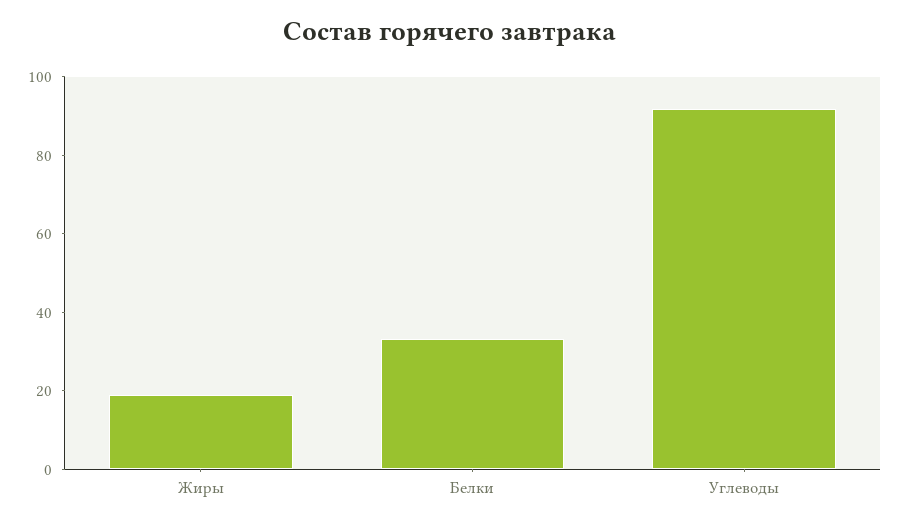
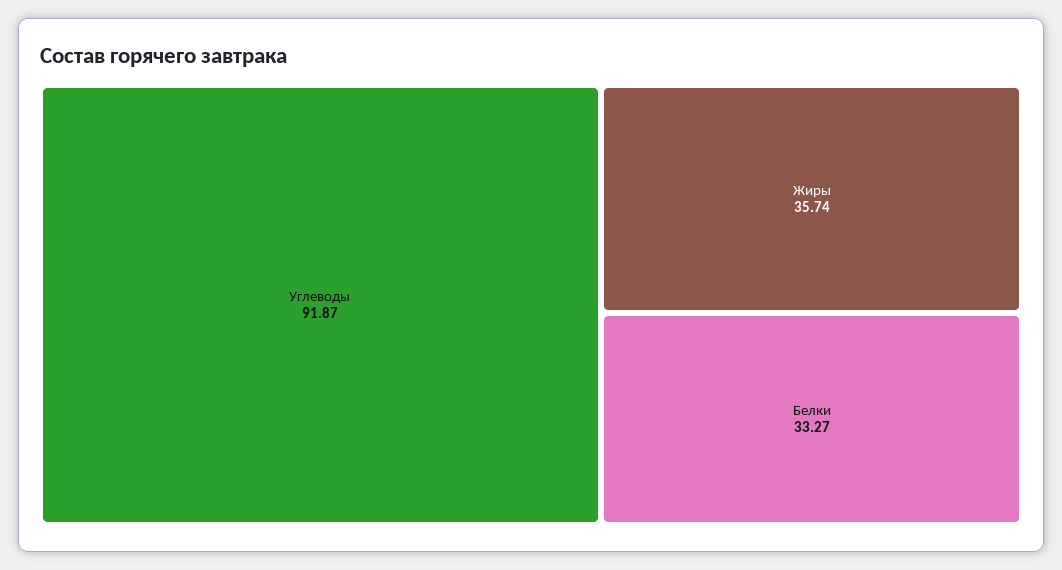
  {
-   "Жиры": 20,
+   "Жиры": 35.74,
    "Белки": 33.27,
    "Углеводы": 91.87
  }

